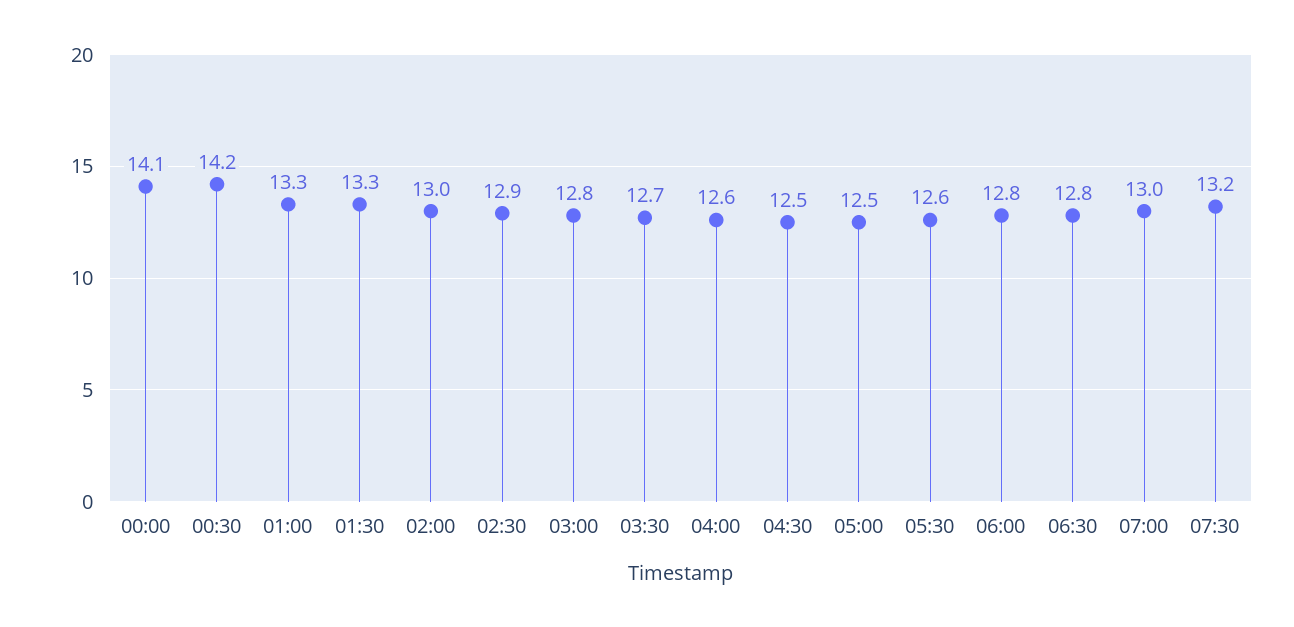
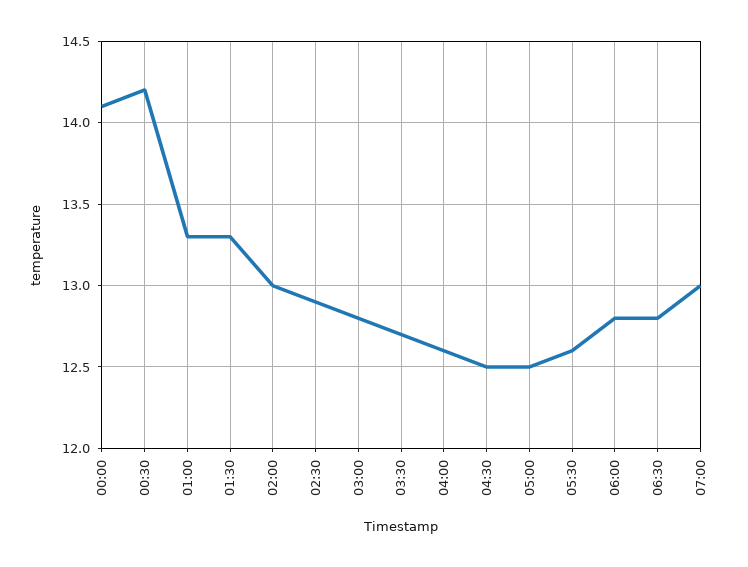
  {
    "00:00": 14.1,
    "00:30": 14.2,
    "01:00": 13.3,
    "01:30": 13.3,
    "02:00": 13,
    "02:30": 12.9,
    "03:00": 12.8,
    "03:30": 12.7,
    "04:00": 12.6,
    "04:30": 12.5,
    "05:00": 12.5,
    "05:30": 12.6,
    "06:00": 12.8,
    "06:30": 12.8,
-   "07:00": 13,
+   "07:00": 13
-   "07:30": 13.2
  }

